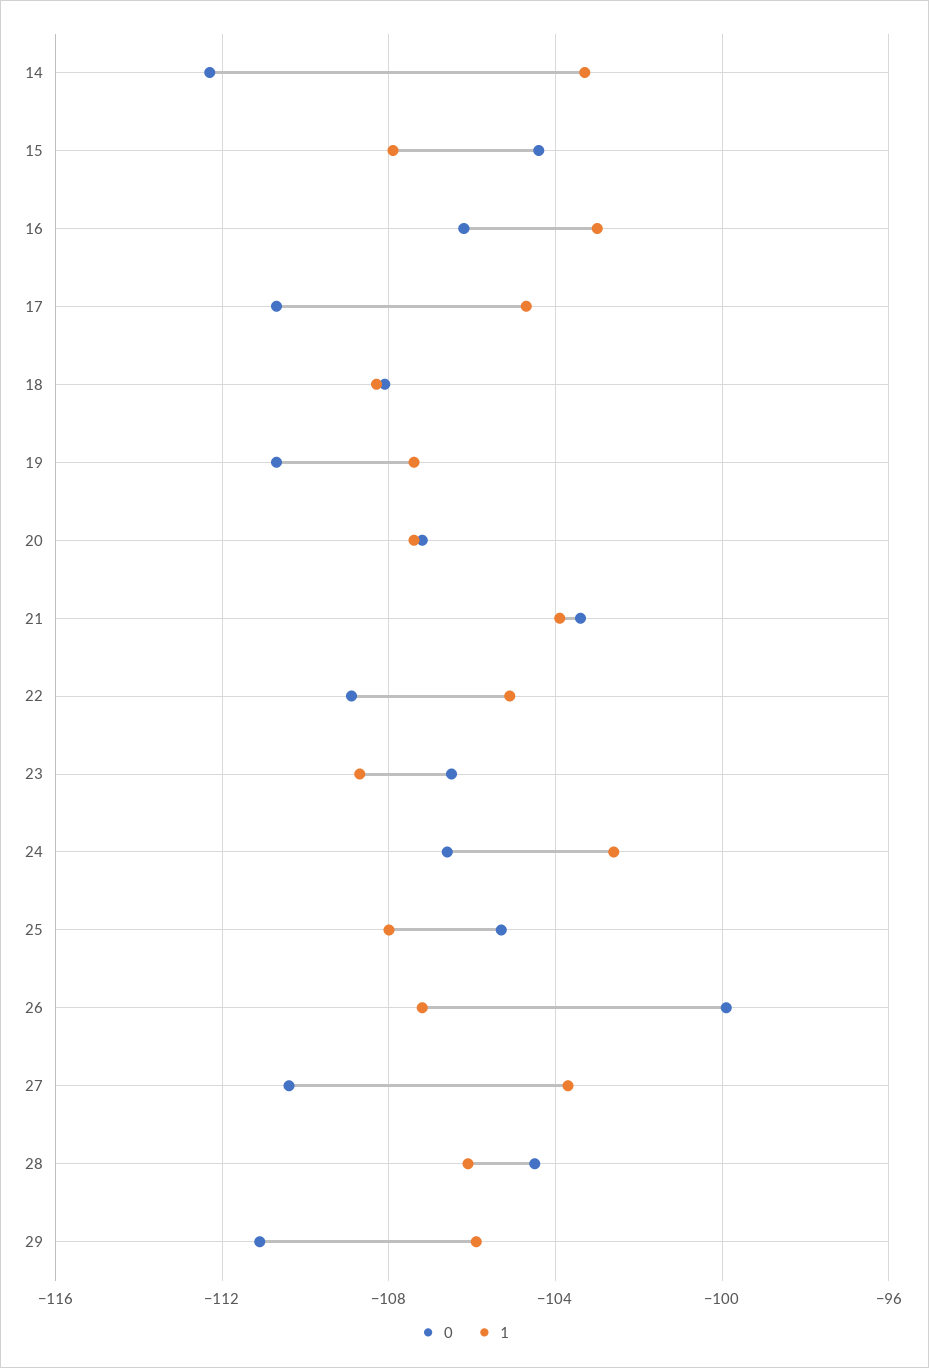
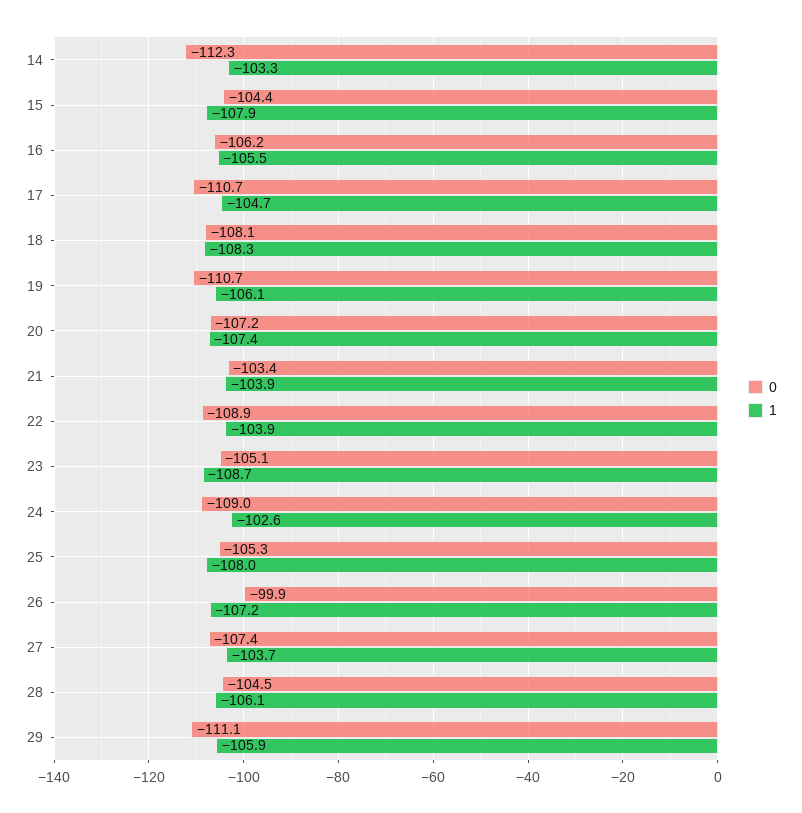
  {
    "0": {
      "14": -112.3,
      "15": -104.4,
      "16": -106.2,
      "17": -110.7,
      "18": -108.1,
      "19": -110.7,
      "20": -107.2,
      "21": -103.4,
      "22": -108.9,
-     "23": -106.5,
+     "23": -105.1,
-     "24": -106.5,
+     "24": -109,
      "25": -105.3,
      "26": -99.9,
-     "27": -110.5,
+     "27": -107.4,
      "28": -104.5,
      "29": -111.1
    },
    "1": {
      "14": -103.3,
      "15": -107.9,
-     "16": -103,
+     "16": -105.5,
      "17": -104.7,
      "18": -108.3,
-     "19": -107.5,
+     "19": -106.1,
      "20": -107.4,
      "21": -103.9,
-     "22": -105,
+     "22": -103.9,
      "23": -108.7,
      "24": -102.6,
      "25": -108,
      "26": -107.2,
      "27": -103.7,
      "28": -106.1,
      "29": -105.9
    }
  }

